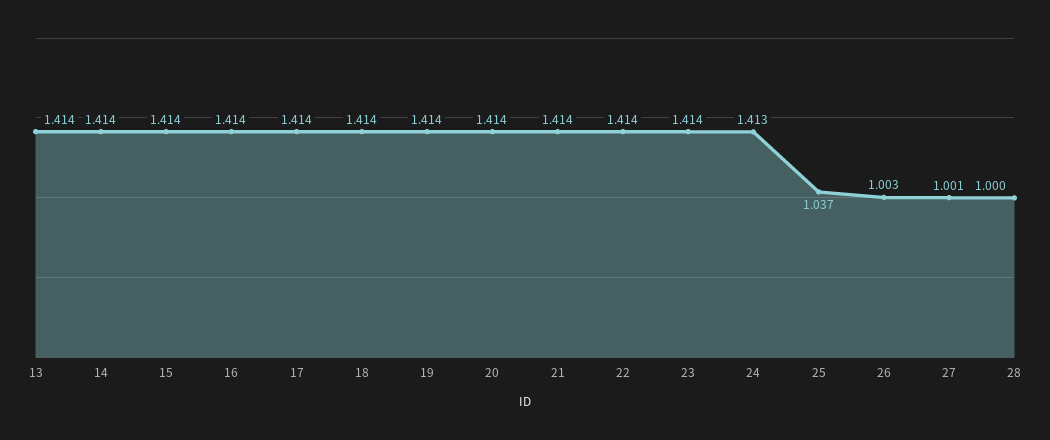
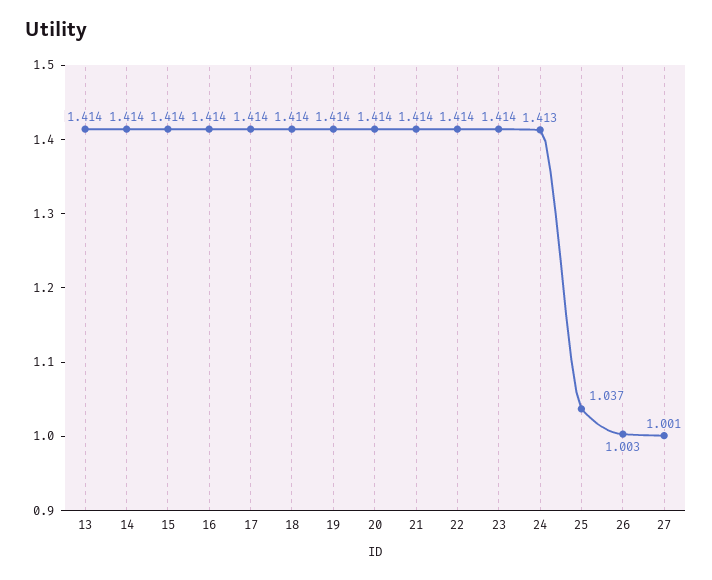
  {
    "13": 1.414,
    "14": 1.414,
    "15": 1.414,
    "16": 1.414,
    "17": 1.414,
    "18": 1.414,
    "19": 1.414,
    "20": 1.414,
    "21": 1.414,
    "22": 1.414,
    "23": 1.414,
    "24": 1.413,
    "25": 1.037,
    "26": 1.003,
-   "27": 1.001,
+   "27": 1.001
-   "28": 1
  }

